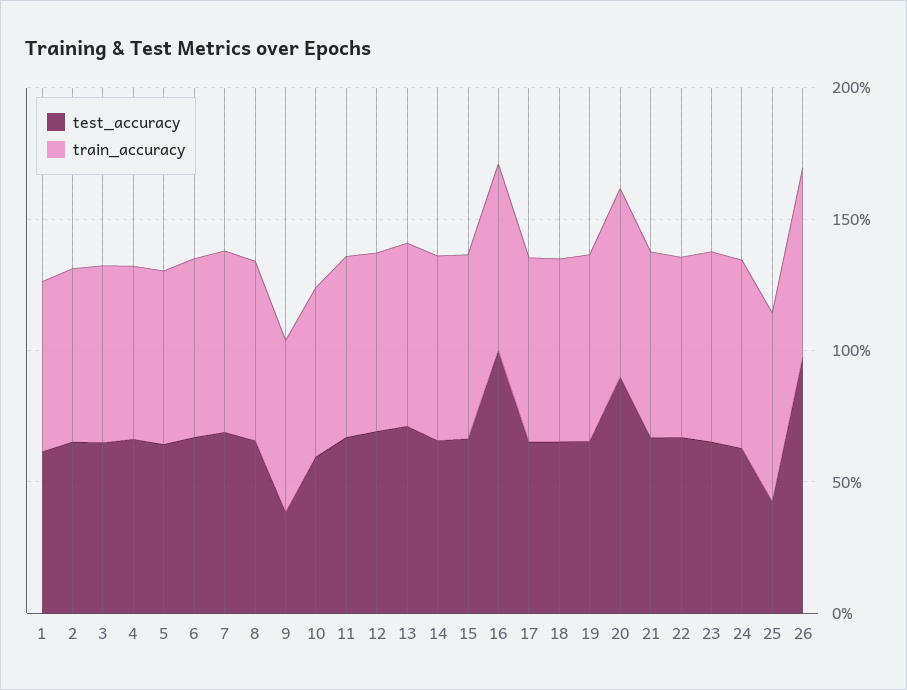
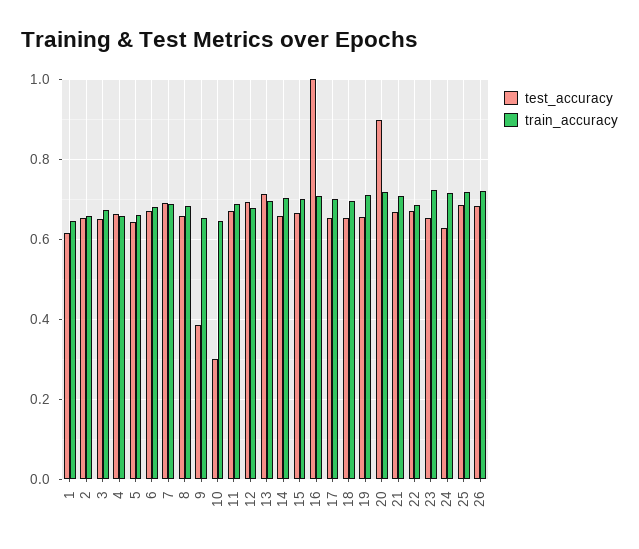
  {
    "test_accuracy": {
      "1": 0.62,
      "2": 0.66,
      "3": 0.66,
      "4": 0.66,
      "5": 0.64,
      "6": 0.68,
      "7": 0.7,
      "8": 0.66,
      "9": 0.38,
-     "10": 0.6,
+     "10": 0.3,
      "11": 0.68,
      "12": 0.7,
      "13": 0.72,
      "14": 0.66,
      "15": 0.66,
      "16": 1,
      "17": 0.66,
      "18": 0.66,
      "19": 0.66,
      "20": 0.9,
      "21": 0.66,
      "22": 0.68,
      "23": 0.66,
      "24": 0.62,
-     "25": 0.4,
+     "25": 0.68,
-     "26": 1
+     "26": 0.68
    },
    "train_accuracy": {
      "1": 0.64,
      "2": 0.66,
      "3": 0.68,
      "4": 0.66,
      "5": 0.66,
      "6": 0.68,
      "7": 0.68,
      "8": 0.68,
      "9": 0.66,
      "10": 0.64,
      "11": 0.68,
      "12": 0.68,
      "13": 0.7,
      "14": 0.7,
      "15": 0.7,
      "16": 0.7,
      "17": 0.7,
      "18": 0.7,
      "19": 0.72,
      "20": 0.72,
      "21": 0.7,
      "22": 0.68,
      "23": 0.72,
      "24": 0.72,
      "25": 0.72,
      "26": 0.72
    }
  }

